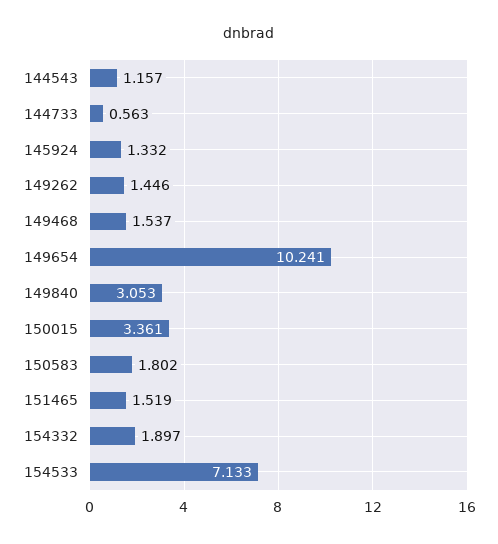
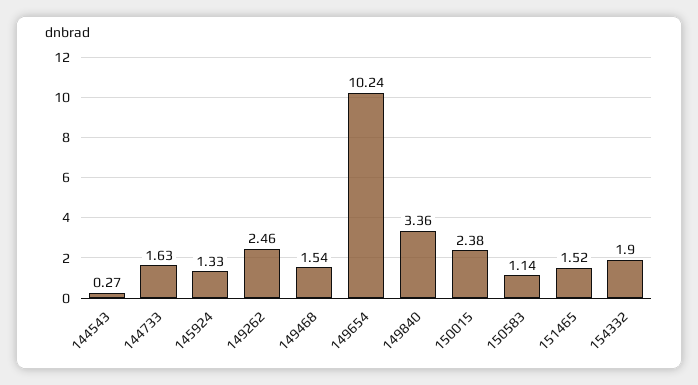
  {
-   "144543": 1.157,
+   "144543": 0.27,
-   "144733": 0.563,
+   "144733": 1.63,
    "145924": 1.332,
-   "149262": 1.446,
+   "149262": 2.46,
    "149468": 1.537,
    "149654": 10.241,
-   "149840": 3.053,
+   "149840": 3.36,
-   "150015": 3.361,
+   "150015": 2.38,
-   "150583": 1.802,
+   "150583": 1.14,
    "151465": 1.519,
-   "154332": 1.897,
+   "154332": 1.897
-   "154533": 7.133
  }

